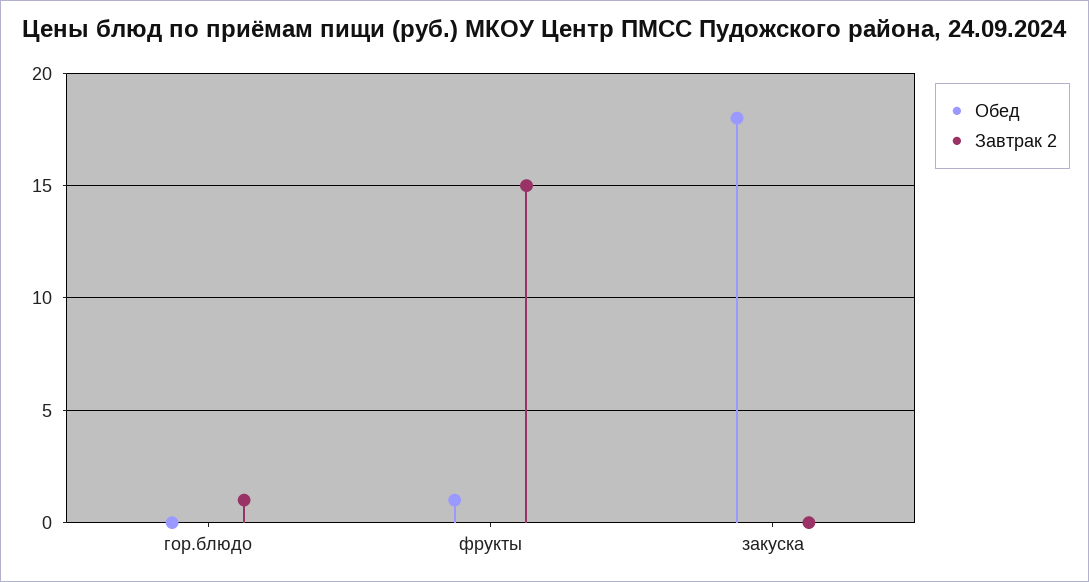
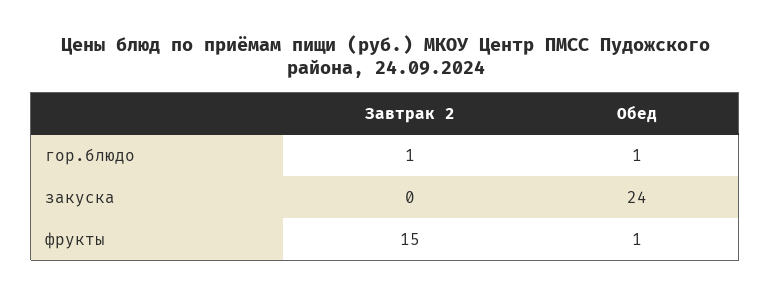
  {
    "Обед": {
-     "гор.блюдо": 0,
+     "гор.блюдо": 1,
      "фрукты": 1,
-     "закуска": 18
+     "закуска": 24
    },
    "Завтрак 2": {
      "гор.блюдо": 1,
      "фрукты": 15,
      "закуска": 0
    }
  }

